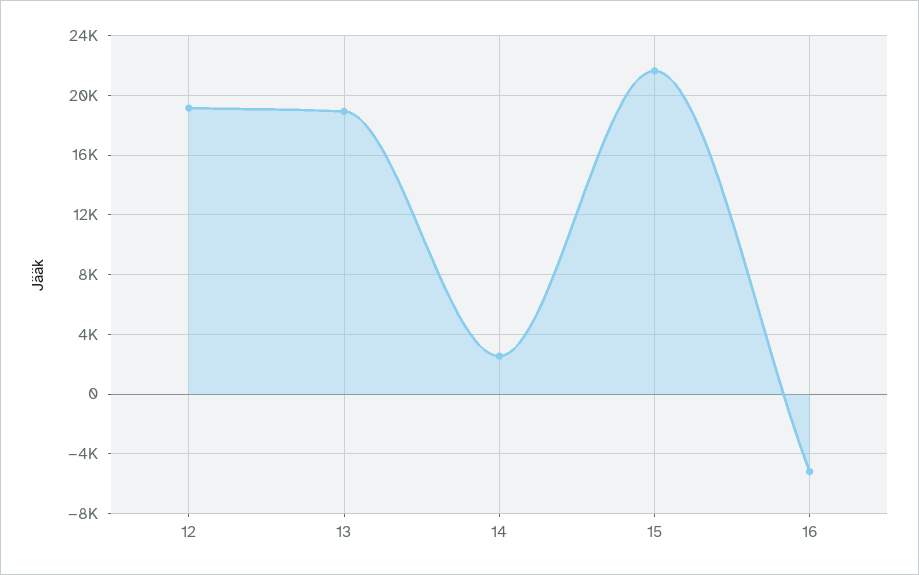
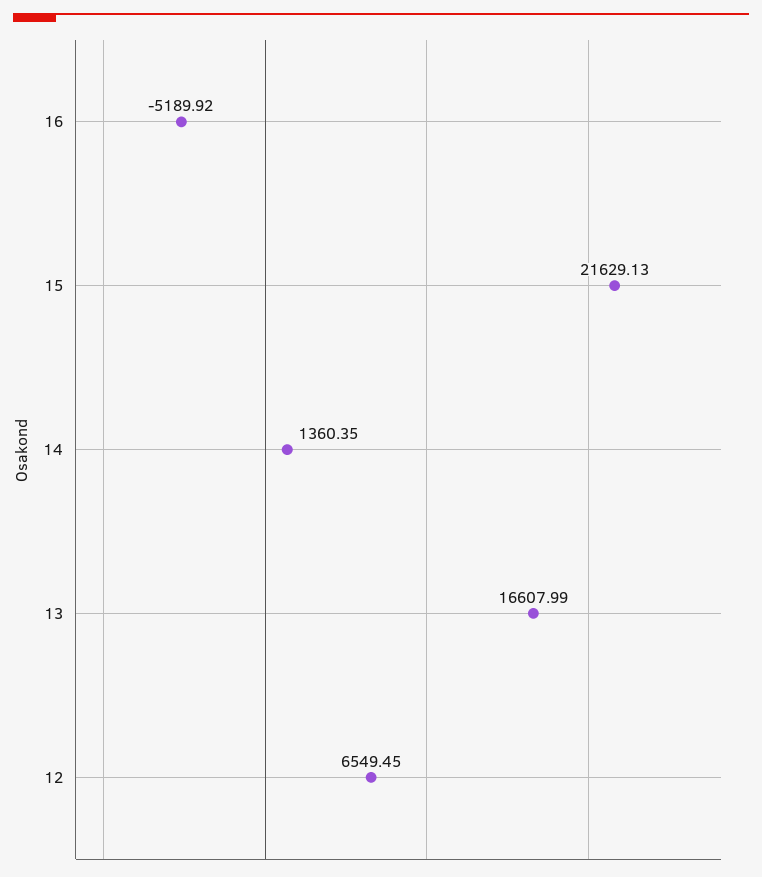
  {
-   "12": 19000,
+   "12": 6549.45,
-   "13": 19000,
+   "13": 16607.99,
-   "14": 2500,
+   "14": 1360.35,
    "15": 21629.13,
    "16": -5189.92
  }

